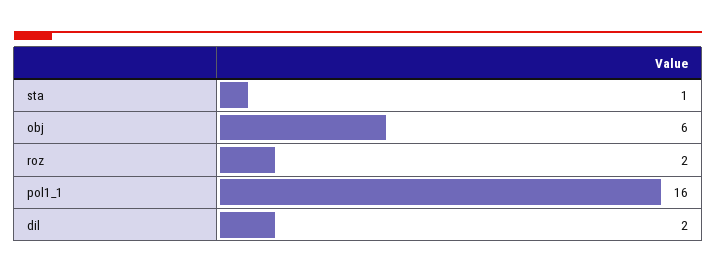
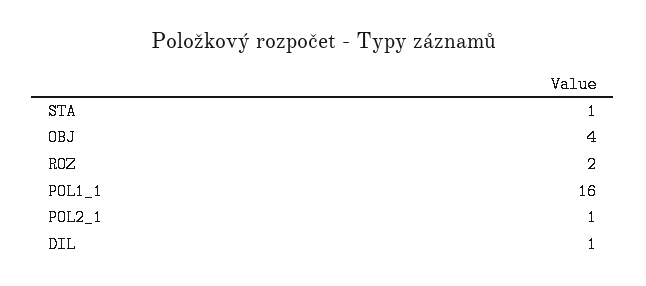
  {
    "sta": 1,
-   "obj": 6,
+   "obj": 4,
    "roz": 2,
    "pol1_1": 16,
-   "dil": 2
+   "dil": 1,
+   "POL2_1": 1
  }

